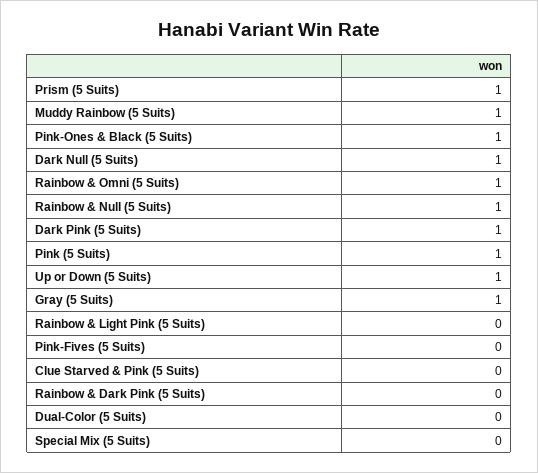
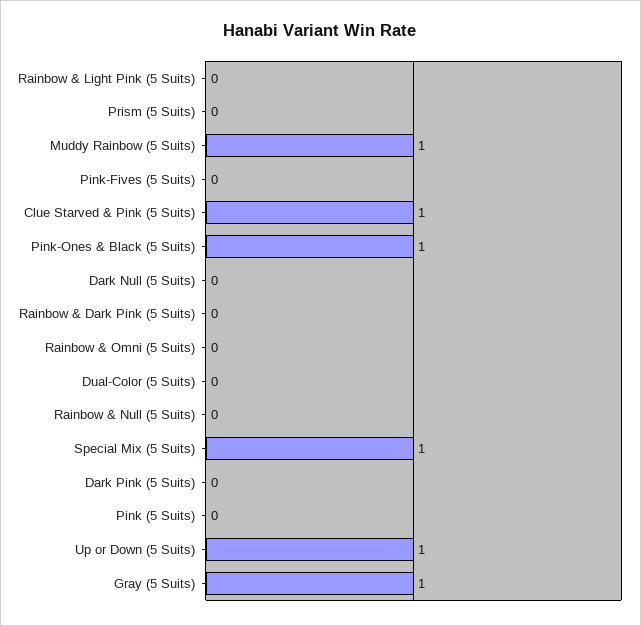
  {
-   "Prism (5 Suits)": 1,
+   "Prism (5 Suits)": 0,
    "Muddy Rainbow (5 Suits)": 1,
    "Pink-Ones & Black (5 Suits)": 1,
-   "Dark Null (5 Suits)": 1,
+   "Dark Null (5 Suits)": 0,
-   "Rainbow & Omni (5 Suits)": 1,
+   "Rainbow & Omni (5 Suits)": 0,
-   "Rainbow & Null (5 Suits)": 1,
+   "Rainbow & Null (5 Suits)": 0,
-   "Dark Pink (5 Suits)": 1,
+   "Dark Pink (5 Suits)": 0,
-   "Pink (5 Suits)": 1,
+   "Pink (5 Suits)": 0,
    "Up or Down (5 Suits)": 1,
    "Gray (5 Suits)": 1,
    "Rainbow & Light Pink (5 Suits)": 0,
    "Pink-Fives (5 Suits)": 0,
-   "Clue Starved & Pink (5 Suits)": 0,
+   "Clue Starved & Pink (5 Suits)": 1,
    "Rainbow & Dark Pink (5 Suits)": 0,
    "Dual-Color (5 Suits)": 0,
-   "Special Mix (5 Suits)": 0
+   "Special Mix (5 Suits)": 1
  }

